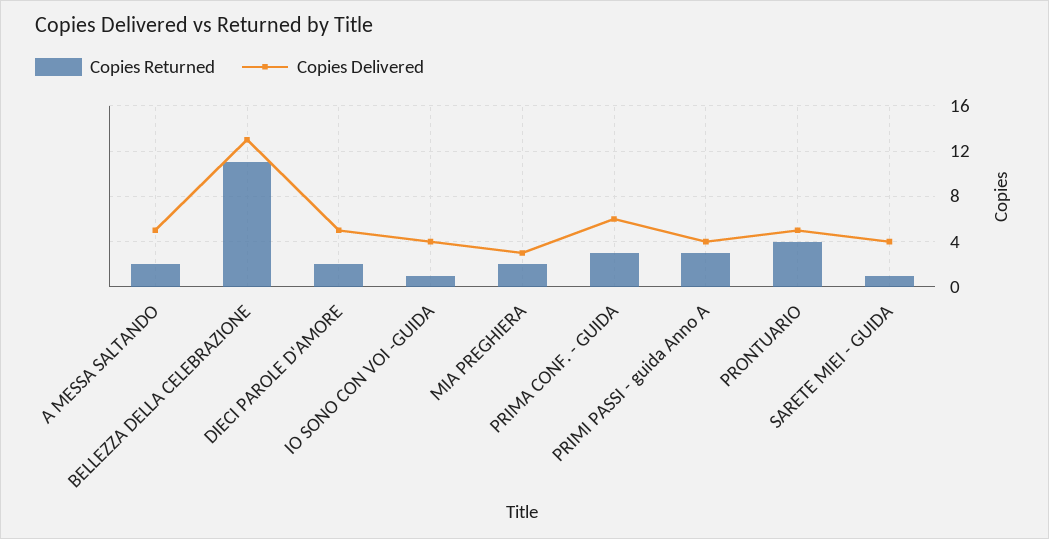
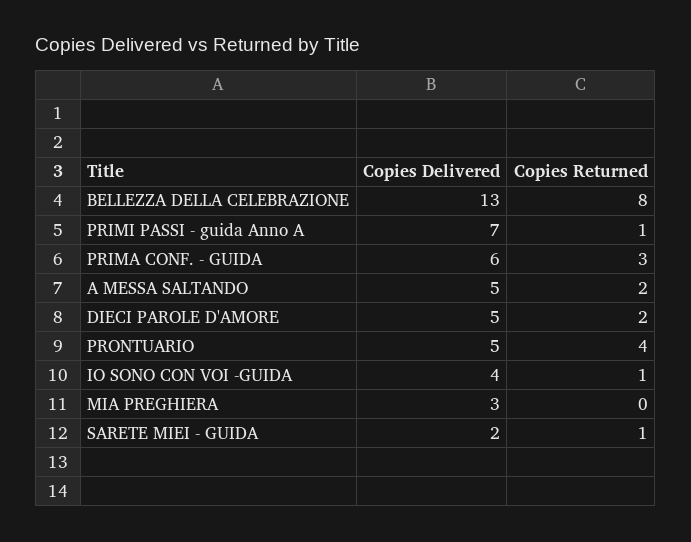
  {
    "Copies Returned": {
      "A MESSA SALTANDO": 2,
-     "BELLEZZA DELLA CELEBRAZIONE": 11,
+     "BELLEZZA DELLA CELEBRAZIONE": 8,
      "DIECI PAROLE D'AMORE": 2,
      "IO SONO CON VOI -GUIDA": 1,
-     "MIA PREGHIERA": 2,
+     "MIA PREGHIERA": 0,
      "PRIMA CONF. - GUIDA": 3,
-     "PRIMI PASSI - guida Anno A": 3,
+     "PRIMI PASSI - guida Anno A": 1,
      "PRONTUARIO": 4,
      "SARETE MIEI - GUIDA": 1
    },
    "Copies Delivered": {
      "A MESSA SALTANDO": 5,
      "BELLEZZA DELLA CELEBRAZIONE": 13,
      "DIECI PAROLE D'AMORE": 5,
      "IO SONO CON VOI -GUIDA": 4,
      "MIA PREGHIERA": 3,
      "PRIMA CONF. - GUIDA": 6,
-     "PRIMI PASSI - guida Anno A": 4,
+     "PRIMI PASSI - guida Anno A": 7,
      "PRONTUARIO": 5,
-     "SARETE MIEI - GUIDA": 4
+     "SARETE MIEI - GUIDA": 2
    }
  }

